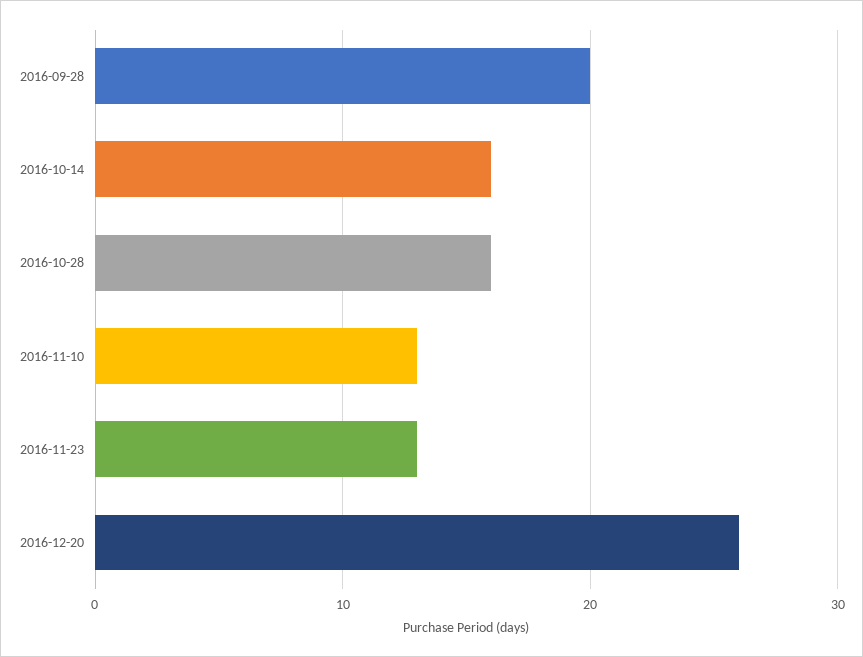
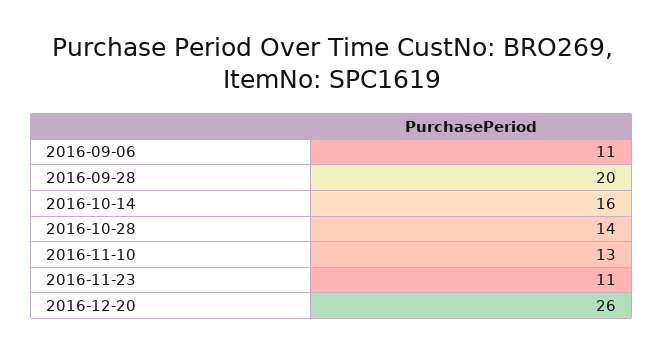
  {
    "2016-09-28": 20,
    "2016-10-14": 16,
-   "2016-10-28": 16,
+   "2016-10-28": 14,
    "2016-11-10": 13,
-   "2016-11-23": 13,
+   "2016-11-23": 11,
-   "2016-12-20": 26
+   "2016-12-20": 26,
+   "2016-09-06": 11
  }

